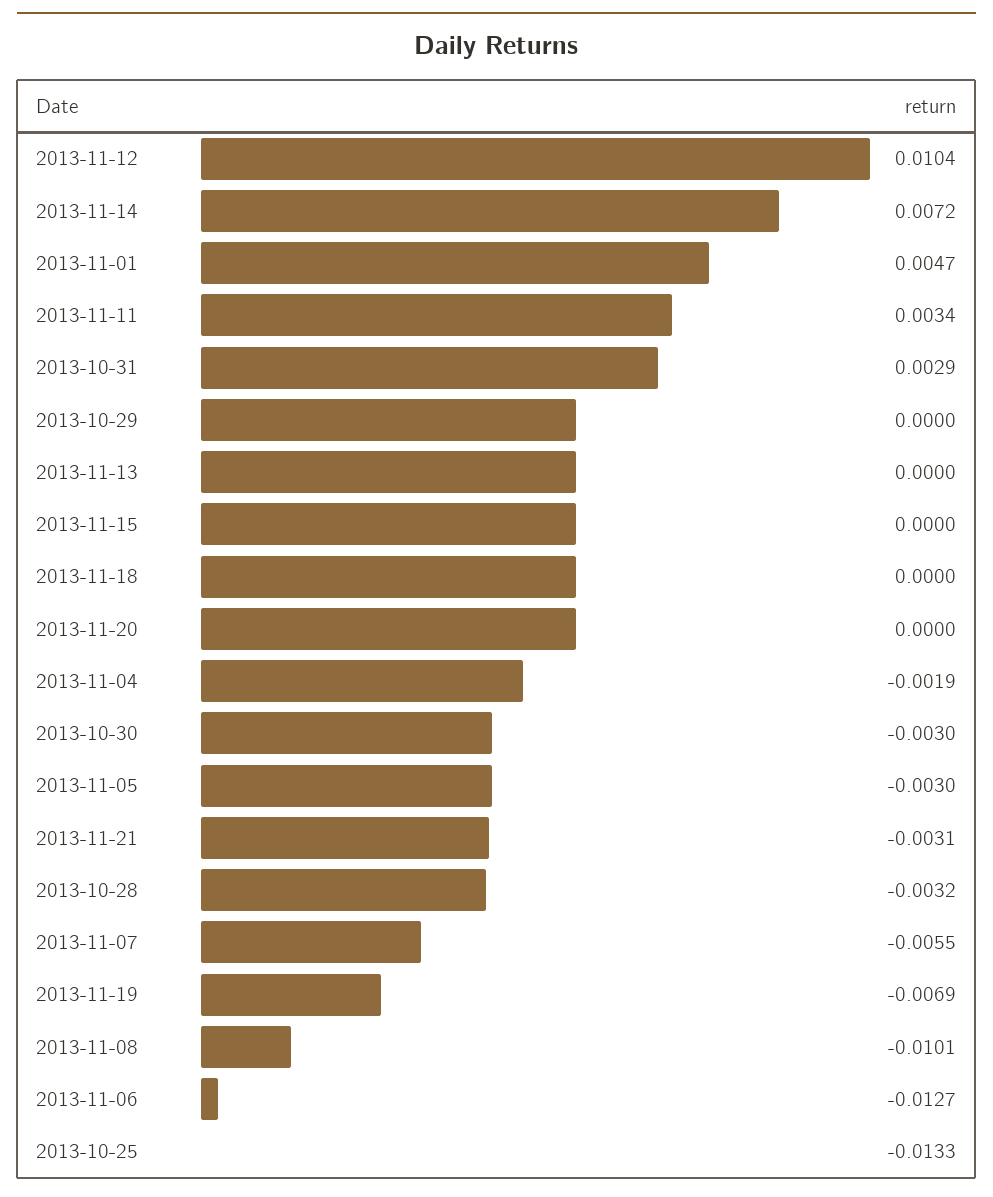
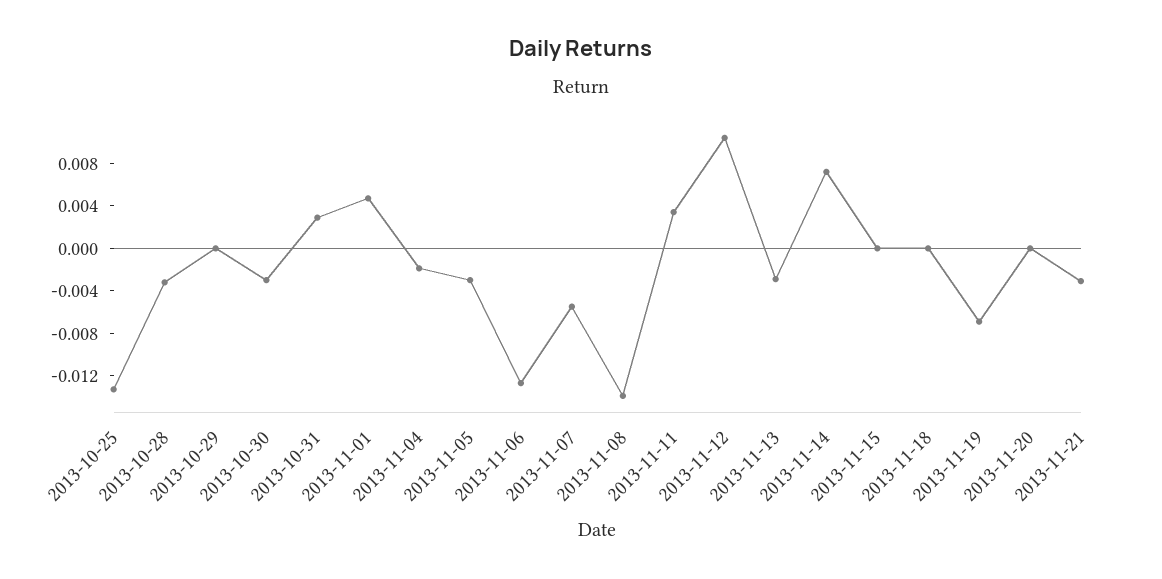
  {
    "2013-11-12": 0.0104,
    "2013-11-14": 0.0072,
    "2013-11-01": 0.0047,
    "2013-11-11": 0.0034,
    "2013-10-31": 0.0029,
    "2013-10-29": 0,
-   "2013-11-13": 0,
+   "2013-11-13": -0.003,
    "2013-11-15": 0,
    "2013-11-18": 0,
    "2013-11-20": 0,
    "2013-11-04": -0.0019,
    "2013-10-30": -0.003,
    "2013-11-05": -0.003,
    "2013-11-21": -0.0031,
    "2013-10-28": -0.0032,
    "2013-11-07": -0.0055,
    "2013-11-19": -0.0069,
-   "2013-11-08": -0.0101,
+   "2013-11-08": -0.014,
    "2013-11-06": -0.0127,
    "2013-10-25": -0.0133
  }

